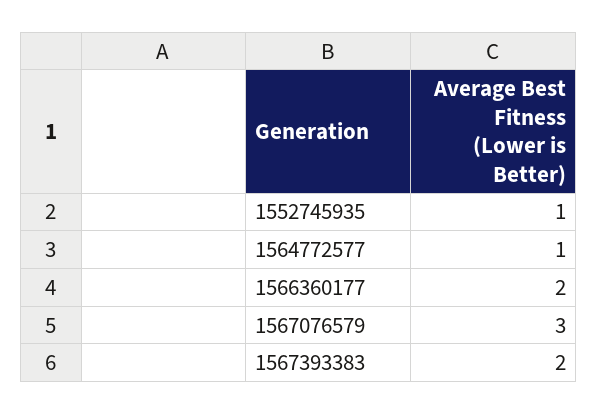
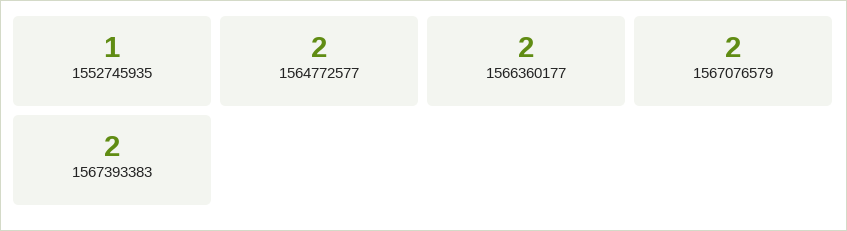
  {
    "1552745935": 1,
-   "1564772577": 1,
+   "1564772577": 2,
    "1566360177": 2,
-   "1567076579": 3,
+   "1567076579": 2,
    "1567393383": 2
  }

